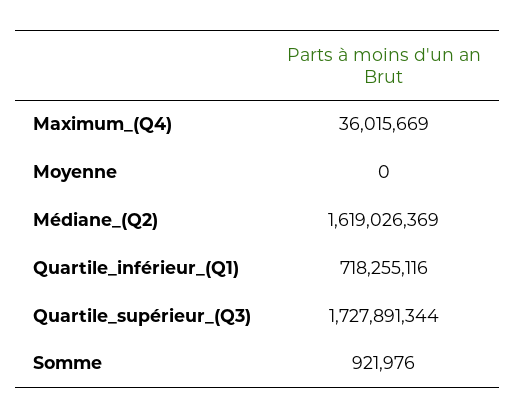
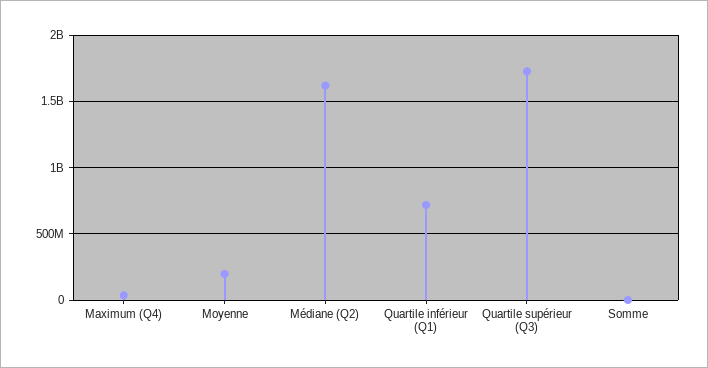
  {
    "Maximum_(Q4)": 36015669,
-   "Moyenne": 0,
+   "Moyenne": 200000000,
    "Médiane_(Q2)": 1619026369,
    "Quartile_inférieur_(Q1)": 718255116,
    "Quartile_supérieur_(Q3)": 1727891344,
    "Somme": 921976
  }

